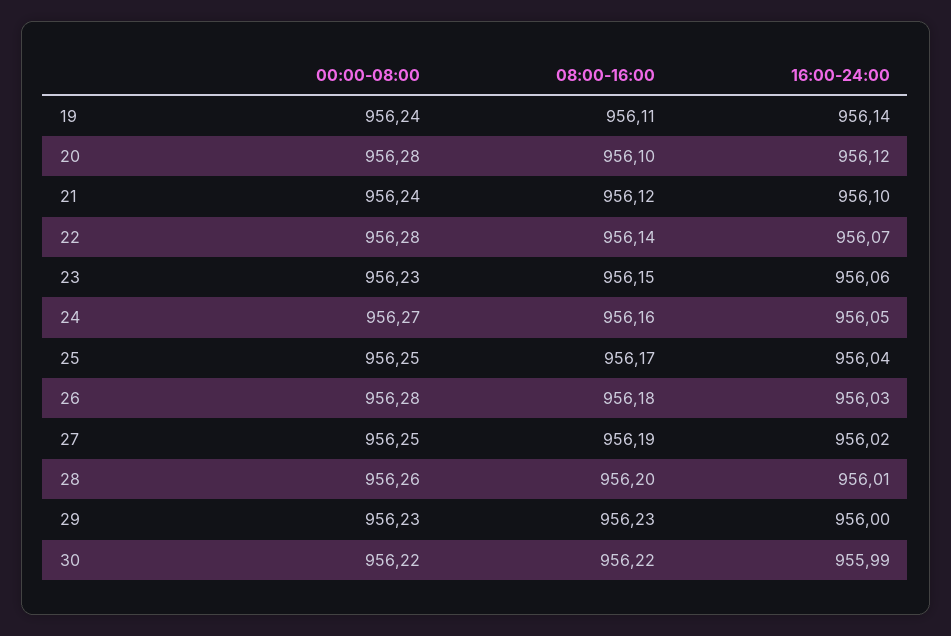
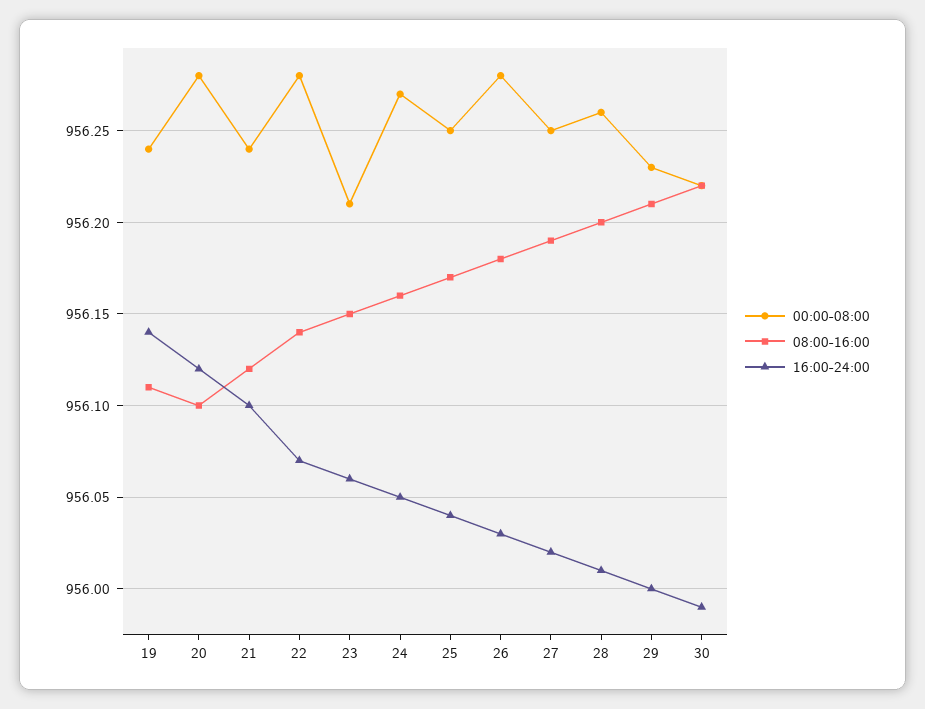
  {
    "00:00-08:00": {
      "19": 956.24,
      "20": 956.28,
      "21": 956.24,
      "22": 956.28,
-     "23": 956.23,
+     "23": 956.21,
      "24": 956.27,
      "25": 956.25,
      "26": 956.28,
      "27": 956.25,
      "28": 956.26,
      "29": 956.23,
      "30": 956.22
    },
    "08:00-16:00": {
      "19": 956.11,
      "20": 956.1,
      "21": 956.12,
      "22": 956.14,
      "23": 956.15,
      "24": 956.16,
      "25": 956.17,
      "26": 956.18,
      "27": 956.19,
      "28": 956.2,
-     "29": 956.23,
+     "29": 956.21,
      "30": 956.22
    },
    "16:00-24:00": {
      "19": 956.14,
      "20": 956.12,
      "21": 956.1,
      "22": 956.07,
      "23": 956.06,
      "24": 956.05,
      "25": 956.04,
      "26": 956.03,
      "27": 956.02,
      "28": 956.01,
      "29": 956,
      "30": 955.99
    }
  }

